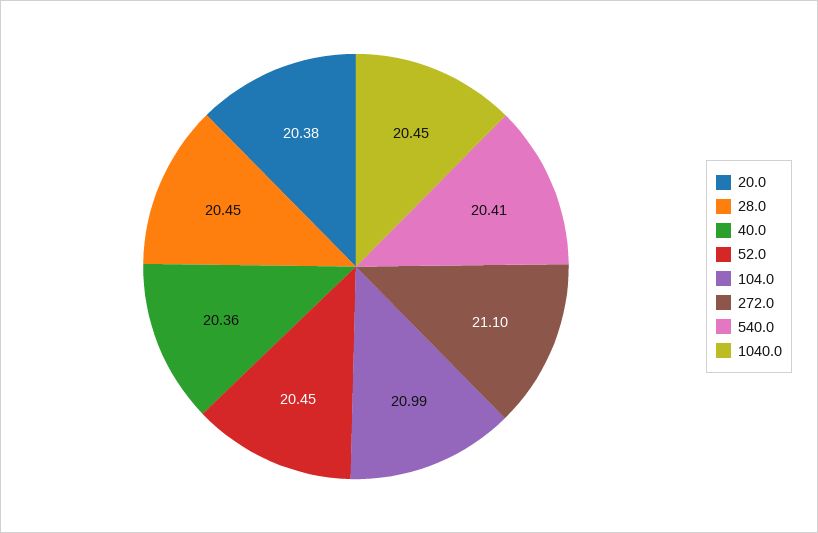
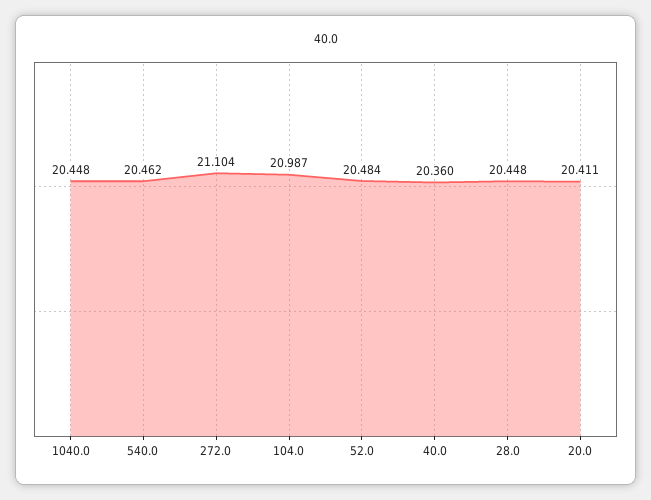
  {
-   "20.0": 20.38,
+   "20.0": 20.411,
    "28.0": 20.448,
    "40.0": 20.36,
-   "52.0": 20.45,
+   "52.0": 20.484,
    "104.0": 20.987,
    "272.0": 21.104,
-   "540.0": 20.41,
+   "540.0": 20.462,
    "1040.0": 20.448
  }

